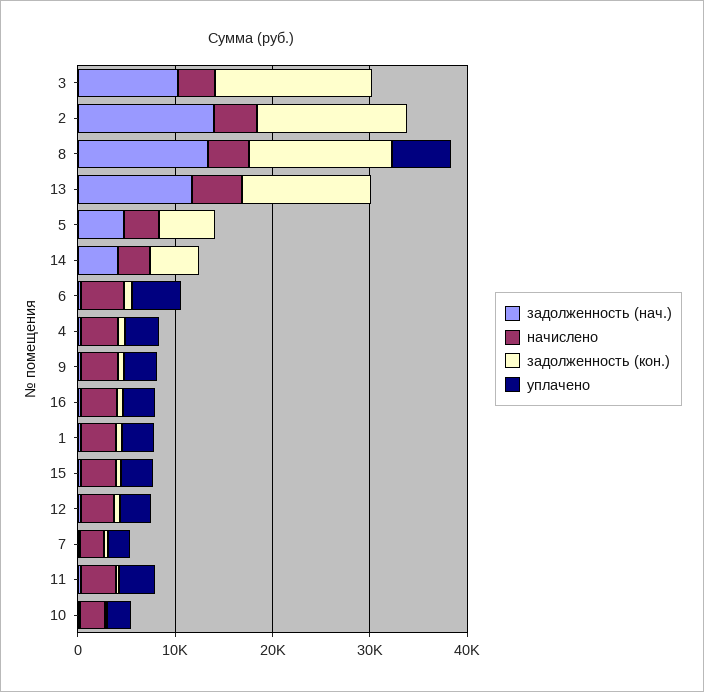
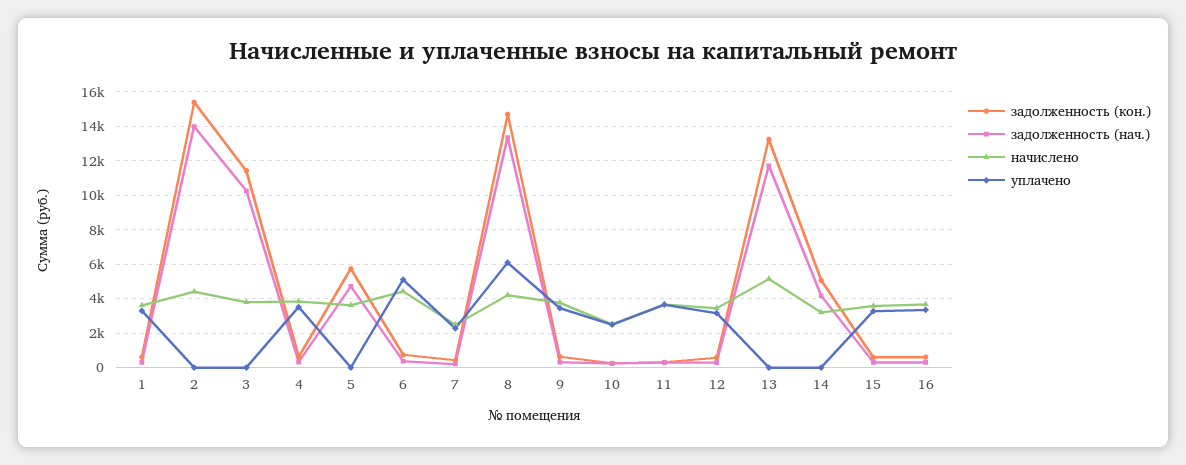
  {
    "задолженность (нач.)": {
      "3": 10500,
      "2": 14000,
      "8": 13500,
      "13": 11500,
      "5": 4500,
      "14": 4000,
      "6": 500,
      "4": 500,
      "9": 500,
      "16": 500,
      "1": 500,
      "15": 500,
      "12": 500,
      "7": 0,
      "11": 500,
      "10": 0
    },
    "начислено": {
      "3": 4000,
      "2": 4500,
      "8": 4000,
      "13": 5000,
      "5": 3500,
      "14": 3000,
      "6": 4500,
      "4": 4000,
      "9": 4000,
      "16": 3500,
      "1": 3500,
      "15": 3500,
      "12": 3500,
      "7": 2500,
      "11": 3500,
      "10": 2500
    },
    "задолженность (кон.)": {
-     "3": 16000,
+     "3": 11500,
      "2": 15500,
      "8": 14500,
      "13": 13000,
      "5": 5500,
      "14": 5000,
      "6": 500,
      "4": 500,
      "9": 500,
      "16": 500,
      "1": 500,
      "15": 500,
      "12": 500,
      "7": 500,
      "11": 500,
      "10": 0
    },
    "уплачено": {
      "3": 0,
      "2": 0,
      "8": 6000,
      "13": 0,
      "5": 0,
      "14": 0,
      "6": 5000,
      "4": 3500,
      "9": 3500,
      "16": 3500,
      "1": 3500,
      "15": 3500,
      "12": 3000,
      "7": 2500,
      "11": 3500,
      "10": 2500
    }
  }

